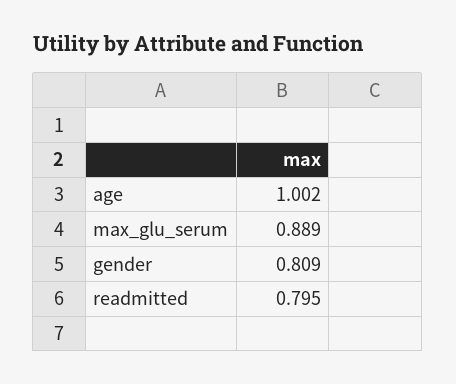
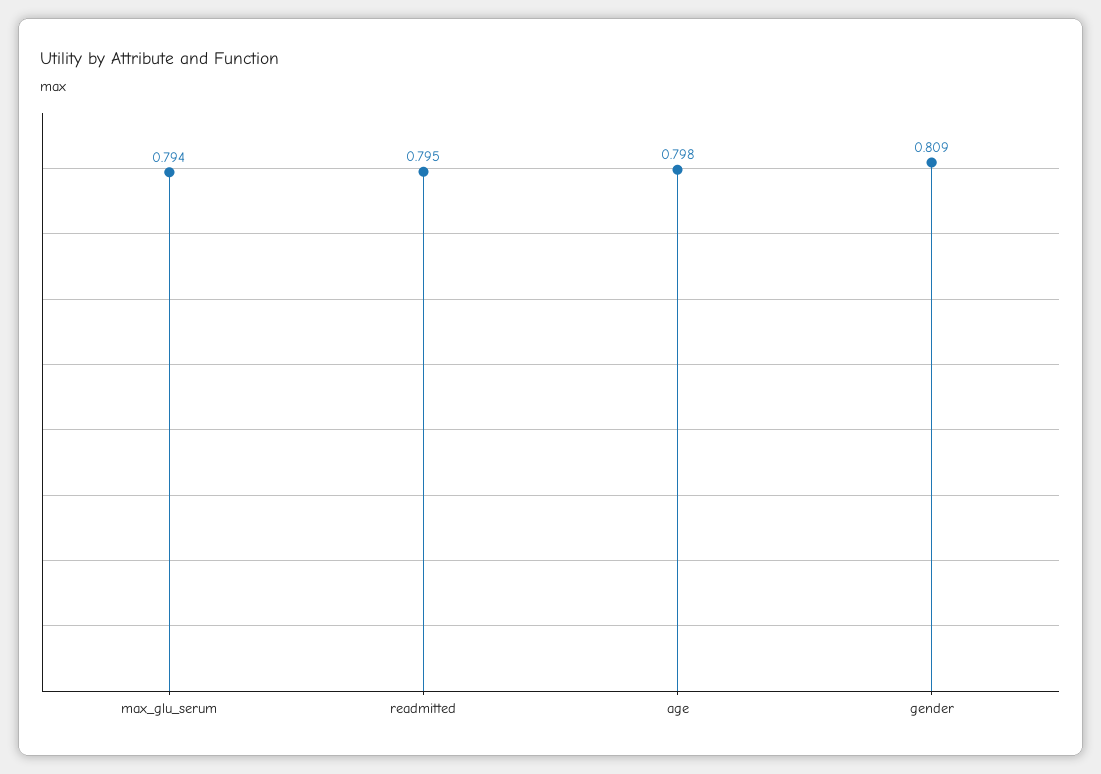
  {
-   "age": 1.002,
+   "age": 0.798,
-   "max_glu_serum": 0.889,
+   "max_glu_serum": 0.794,
    "gender": 0.809,
    "readmitted": 0.795
  }

